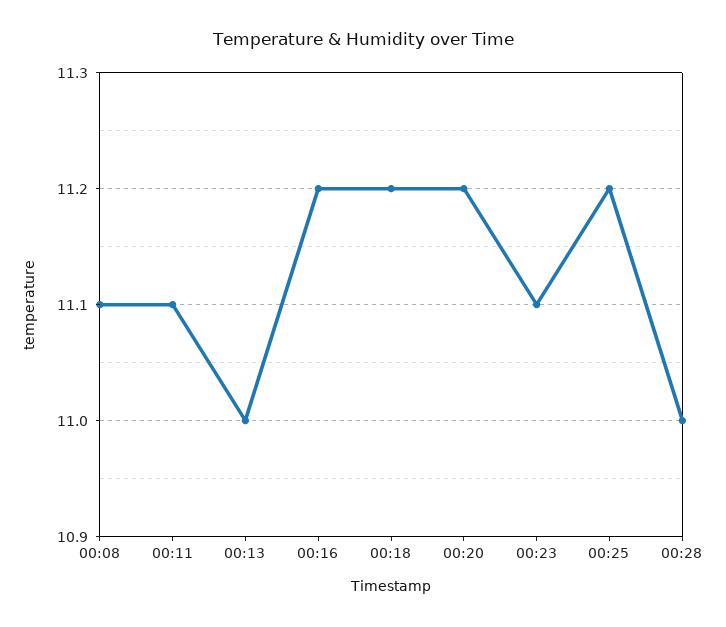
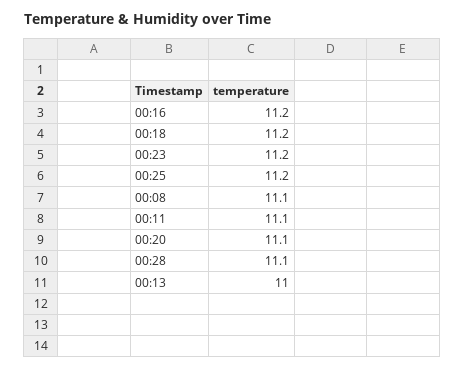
  {
    "00:08": 11.1,
    "00:11": 11.1,
    "00:13": 11,
    "00:16": 11.2,
    "00:18": 11.2,
-   "00:20": 11.2,
+   "00:20": 11.1,
-   "00:23": 11.1,
+   "00:23": 11.2,
    "00:25": 11.2,
-   "00:28": 11
+   "00:28": 11.1
  }

